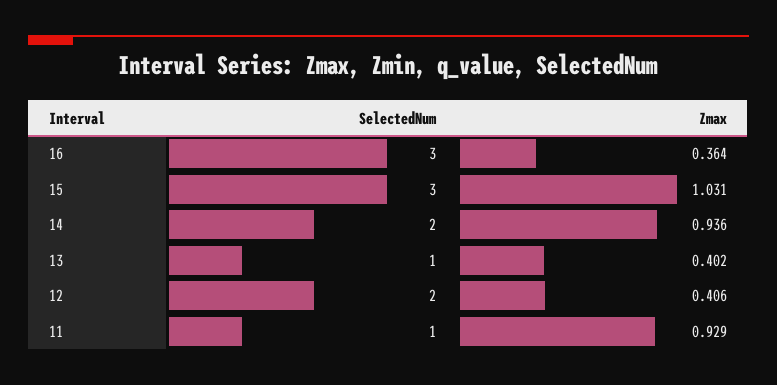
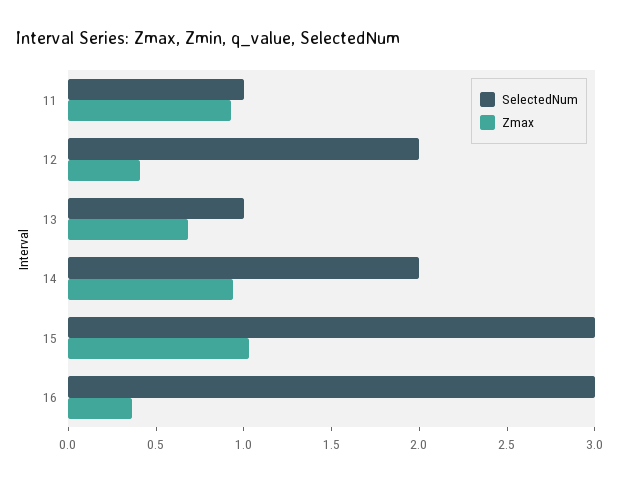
  {
    "SelectedNum": {
      "16": 3,
      "15": 3,
      "14": 2,
      "13": 1,
      "12": 2,
      "11": 1
    },
    "Zmax": {
      "16": 0.364,
      "15": 1.031,
      "14": 0.936,
-     "13": 0.402,
+     "13": 0.7,
      "12": 0.406,
      "11": 0.929
    }
  }

